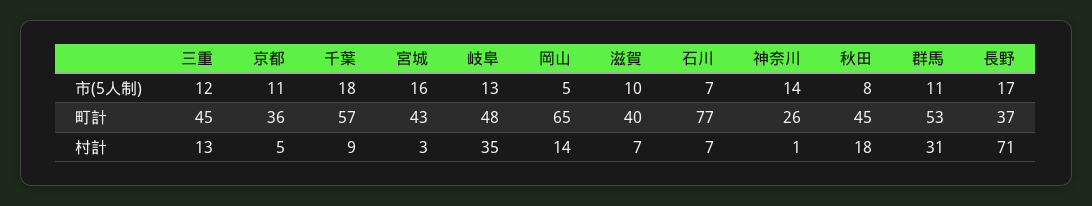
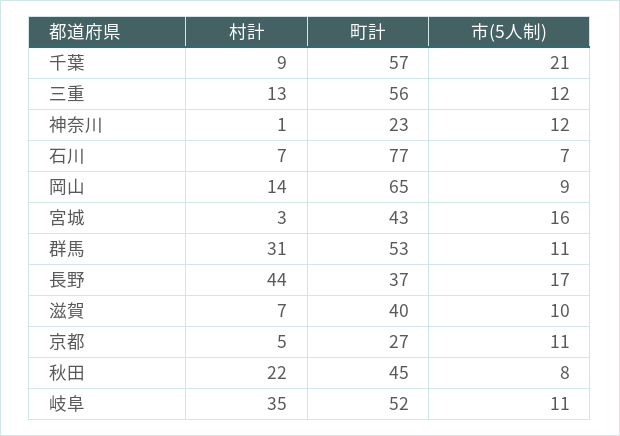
  {
    "三重": {
      "市(5人制)": 12,
-     "町計": 45,
+     "町計": 56,
      "村計": 13
    },
    "京都": {
      "市(5人制)": 11,
-     "町計": 36,
+     "町計": 27,
      "村計": 5
    },
    "千葉": {
-     "市(5人制)": 18,
+     "市(5人制)": 21,
      "町計": 57,
      "村計": 9
    },
    "宮城": {
      "市(5人制)": 16,
      "町計": 43,
      "村計": 3
    },
    "岐阜": {
-     "市(5人制)": 13,
+     "市(5人制)": 11,
-     "町計": 48,
+     "町計": 52,
      "村計": 35
    },
    "岡山": {
-     "市(5人制)": 5,
+     "市(5人制)": 9,
      "町計": 65,
      "村計": 14
    },
    "滋賀": {
      "市(5人制)": 10,
      "町計": 40,
      "村計": 7
    },
    "石川": {
      "市(5人制)": 7,
      "町計": 77,
      "村計": 7
    },
    "神奈川": {
-     "市(5人制)": 14,
+     "市(5人制)": 12,
-     "町計": 26,
+     "町計": 23,
      "村計": 1
    },
    "秋田": {
      "市(5人制)": 8,
      "町計": 45,
-     "村計": 18
+     "村計": 22
    },
    "群馬": {
      "市(5人制)": 11,
      "町計": 53,
      "村計": 31
    },
    "長野": {
      "市(5人制)": 17,
      "町計": 37,
-     "村計": 71
+     "村計": 44
    }
  }

